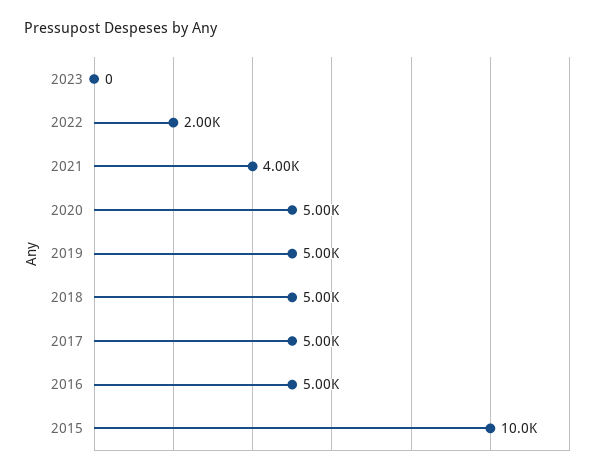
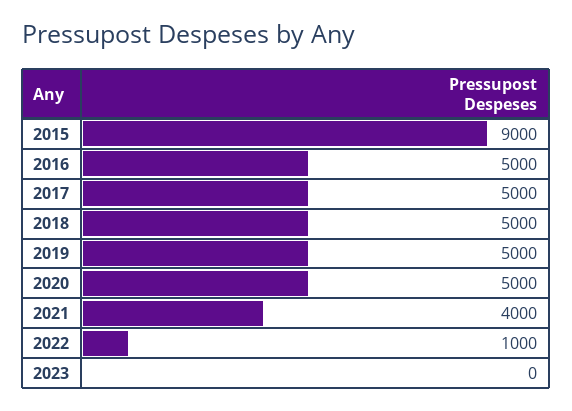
  {
    "2023": 0,
-   "2022": 2000,
+   "2022": 1000,
    "2021": 4000,
    "2020": 5000,
    "2019": 5000,
    "2018": 5000,
    "2017": 5000,
    "2016": 5000,
-   "2015": 10000
+   "2015": 9000
  }

